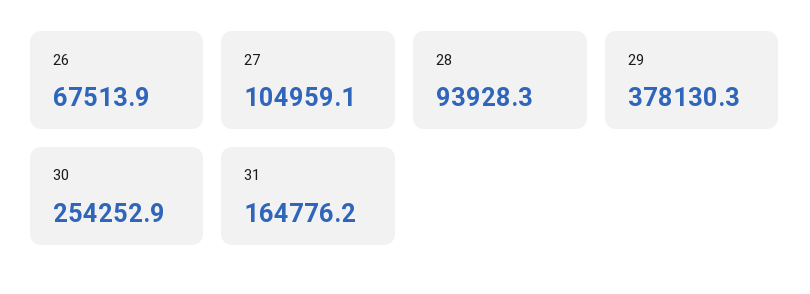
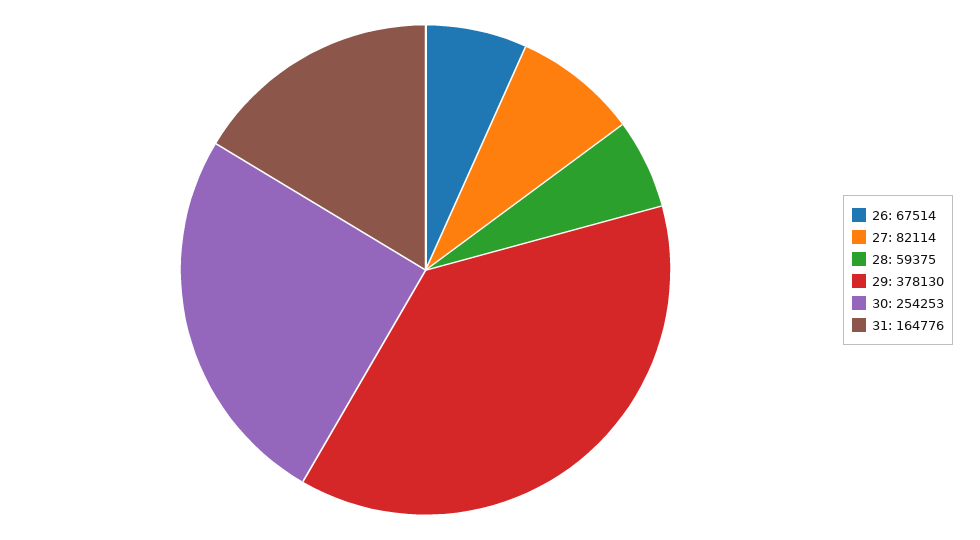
  {
    "26": 67513.9,
-   "27": 104959.1,
+   "27": 82114,
-   "28": 93928.3,
+   "28": 59375,
    "29": 378130.3,
    "30": 254252.9,
    "31": 164776.2
  }

